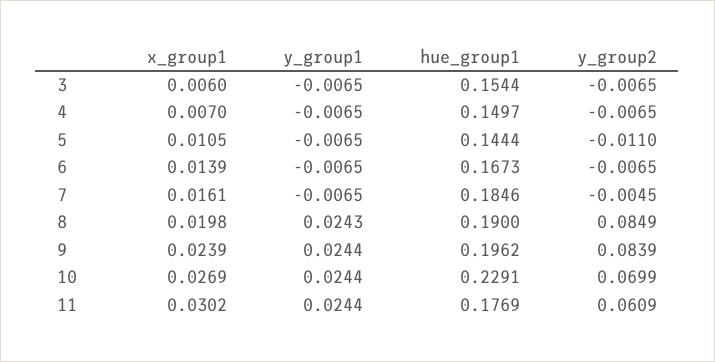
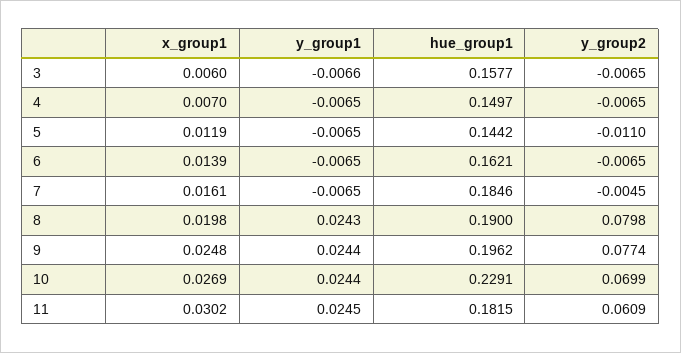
  {
    "x_group1": {
      "3": 0.006,
      "4": 0.007,
-     "5": 0.0105,
+     "5": 0.0119,
      "6": 0.0139,
      "7": 0.0161,
      "8": 0.0198,
-     "9": 0.0239,
+     "9": 0.0248,
      "10": 0.0269,
      "11": 0.0302
    },
    "y_group1": {
-     "3": -0.0065,
+     "3": -0.0066,
      "4": -0.0065,
      "5": -0.0065,
      "6": -0.0065,
      "7": -0.0065,
      "8": 0.0243,
      "9": 0.0244,
      "10": 0.0244,
-     "11": 0.0244
+     "11": 0.0245
    },
    "hue_group1": {
-     "3": 0.1544,
+     "3": 0.1577,
      "4": 0.1497,
-     "5": 0.1444,
+     "5": 0.1442,
-     "6": 0.1673,
+     "6": 0.1621,
      "7": 0.1846,
      "8": 0.19,
      "9": 0.1962,
      "10": 0.2291,
-     "11": 0.1769
+     "11": 0.1815
    },
    "y_group2": {
      "3": -0.0065,
      "4": -0.0065,
      "5": -0.011,
      "6": -0.0065,
      "7": -0.0045,
-     "8": 0.0849,
+     "8": 0.0798,
-     "9": 0.0839,
+     "9": 0.0774,
      "10": 0.0699,
      "11": 0.0609
    }
  }

